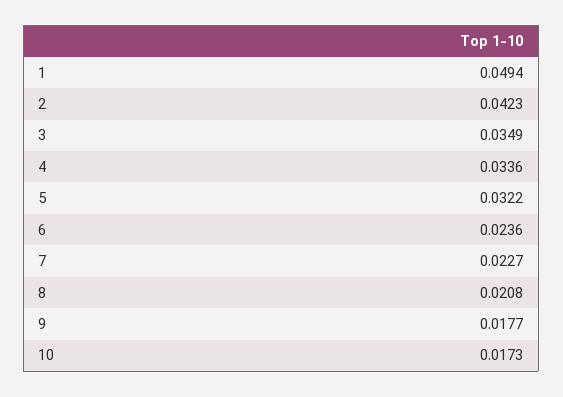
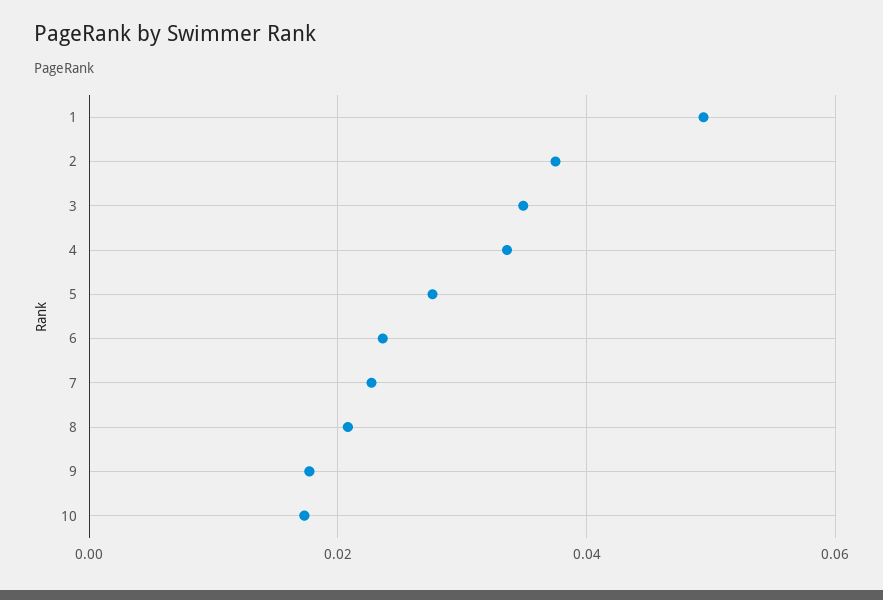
  {
    "1": 0.0494,
-   "2": 0.0423,
+   "2": 0.038,
    "3": 0.0349,
    "4": 0.0336,
-   "5": 0.0322,
+   "5": 0.028,
    "6": 0.0236,
    "7": 0.0227,
    "8": 0.0208,
    "9": 0.0177,
    "10": 0.0173
  }

